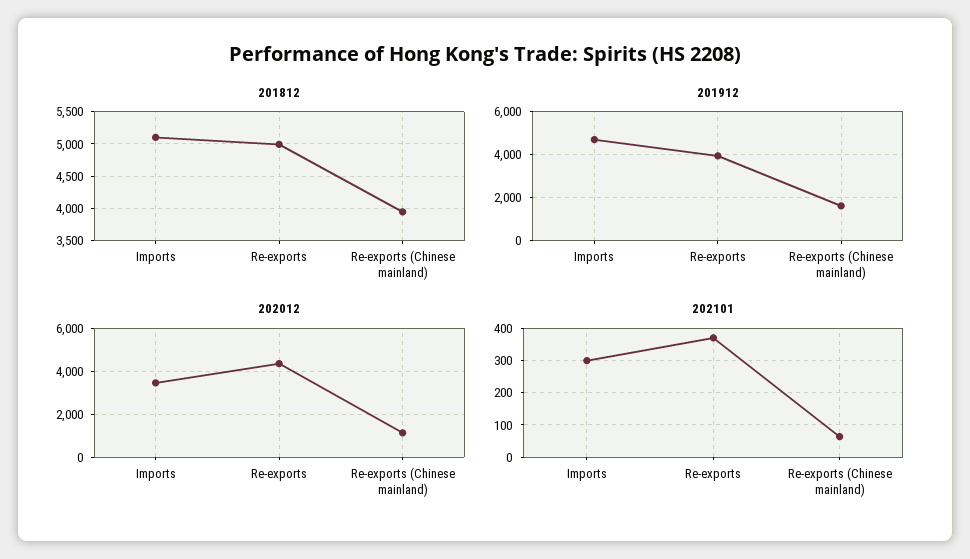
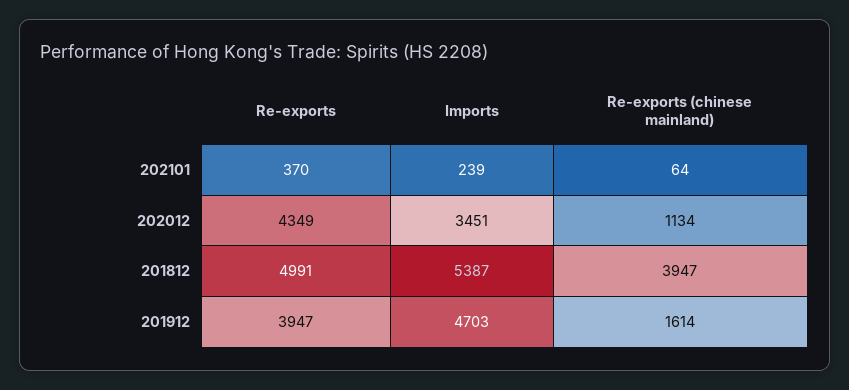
  {
    "201812": {
-     "Imports": 5100,
+     "Imports": 5387,
      "Re-exports": 4991,
      "Re-exports (Chinese mainland)": 3947
    },
    "201912": {
      "Imports": 4703,
      "Re-exports": 3947,
      "Re-exports (Chinese mainland)": 1614
    },
    "202012": {
      "Imports": 3451,
      "Re-exports": 4349,
      "Re-exports (Chinese mainland)": 1134
    },
    "202101": {
-     "Imports": 300,
+     "Imports": 239,
      "Re-exports": 370,
      "Re-exports (Chinese mainland)": 64
    }
  }

